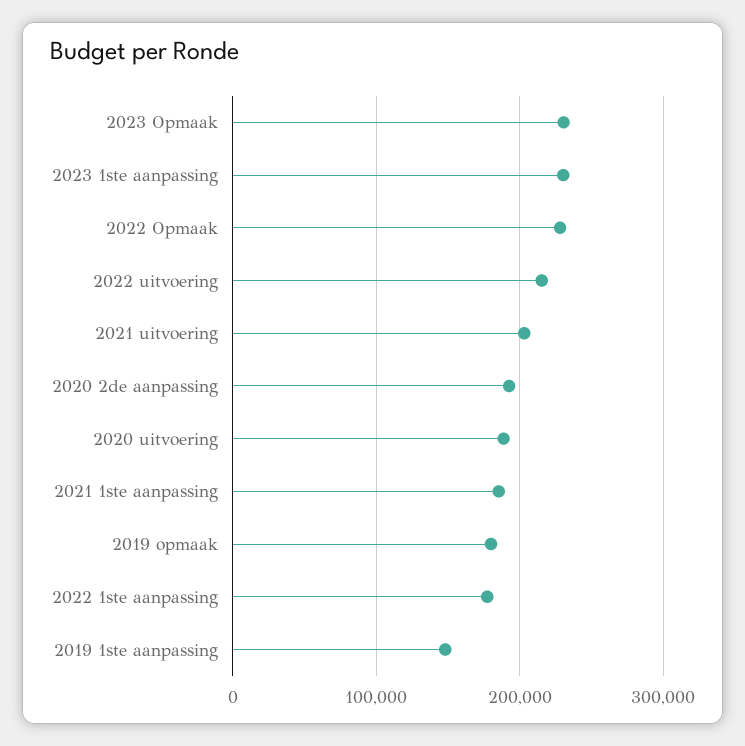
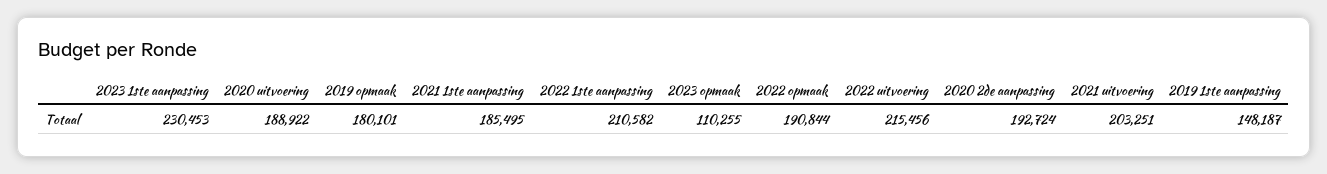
  {
-   "2023 Opmaak": 230000,
+   "2023 Opmaak": 110255,
    "2023 1ste aanpassing": 230453,
-   "2022 Opmaak": 230000,
+   "2022 Opmaak": 190844,
    "2022 uitvoering": 215456,
    "2021 uitvoering": 203251,
    "2020 2de aanpassing": 192724,
    "2020 uitvoering": 188922,
    "2021 1ste aanpassing": 185495,
    "2019 opmaak": 180101,
-   "2022 1ste aanpassing": 180000,
+   "2022 1ste aanpassing": 210582,
    "2019 1ste aanpassing": 148187
  }

